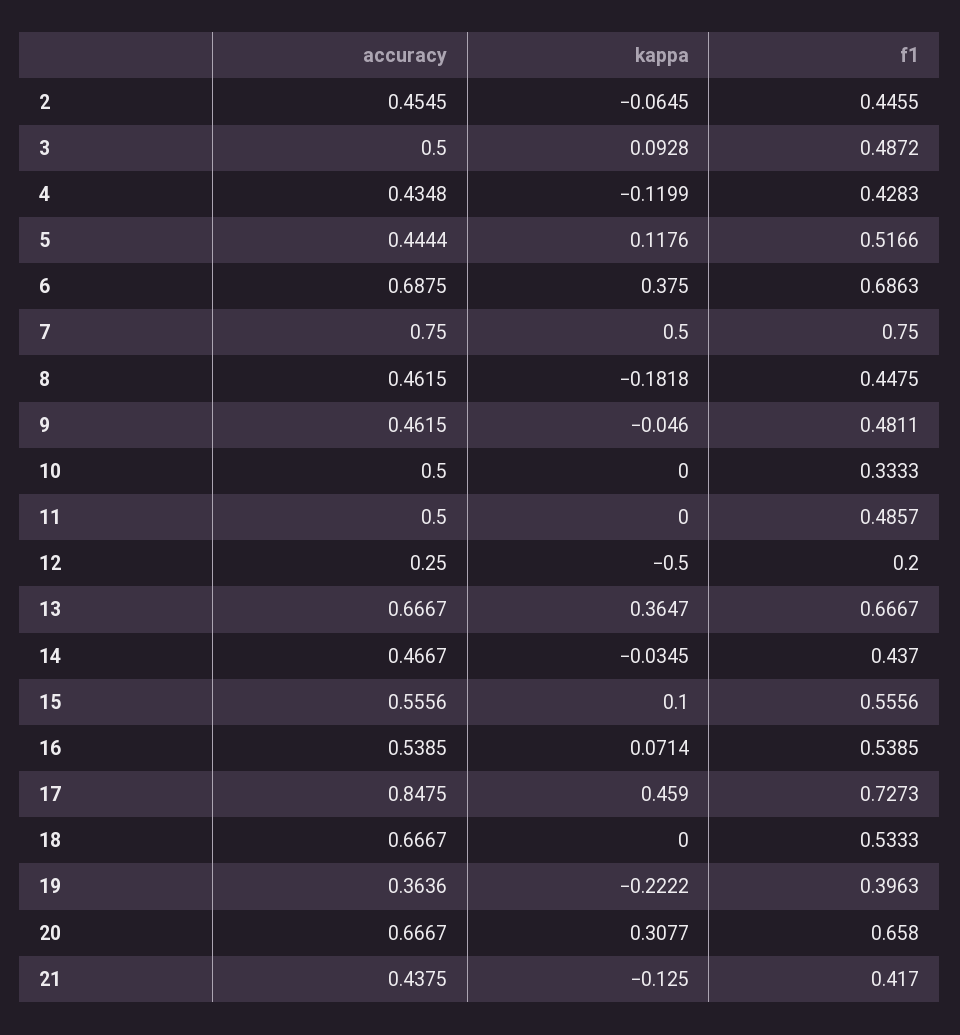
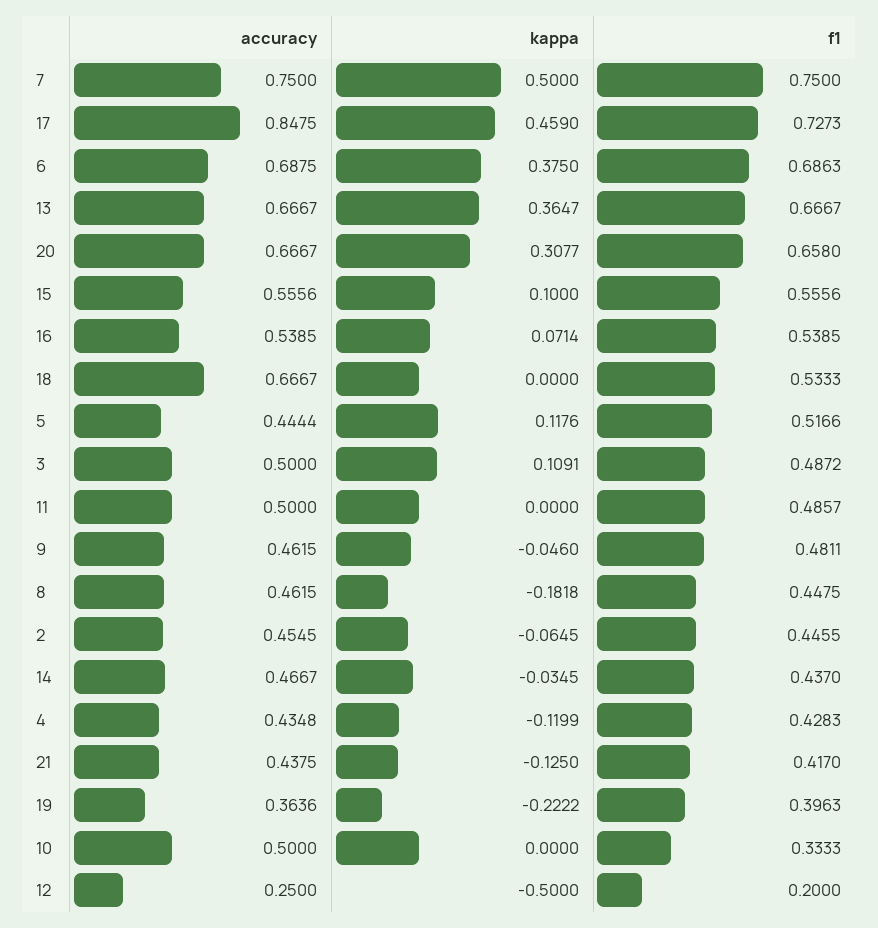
  {
    "accuracy": {
      "2": 0.4545,
      "3": 0.5,
      "4": 0.4348,
      "5": 0.4444,
      "6": 0.6875,
      "7": 0.75,
      "8": 0.4615,
      "9": 0.4615,
      "10": 0.5,
      "11": 0.5,
      "12": 0.25,
      "13": 0.6667,
      "14": 0.4667,
      "15": 0.5556,
      "16": 0.5385,
      "17": 0.8475,
      "18": 0.6667,
      "19": 0.3636,
      "20": 0.6667,
      "21": 0.4375
    },
    "kappa": {
      "2": -0.0645,
-     "3": 0.0928,
+     "3": 0.1091,
      "4": -0.1199,
      "5": 0.1176,
      "6": 0.375,
      "7": 0.5,
      "8": -0.1818,
      "9": -0.046,
      "10": 0,
      "11": 0,
      "12": -0.5,
      "13": 0.3647,
      "14": -0.0345,
      "15": 0.1,
      "16": 0.0714,
      "17": 0.459,
      "18": 0,
      "19": -0.2222,
      "20": 0.3077,
      "21": -0.125
    },
    "f1": {
      "2": 0.4455,
      "3": 0.4872,
      "4": 0.4283,
      "5": 0.5166,
      "6": 0.6863,
      "7": 0.75,
      "8": 0.4475,
      "9": 0.4811,
      "10": 0.3333,
      "11": 0.4857,
      "12": 0.2,
      "13": 0.6667,
      "14": 0.437,
      "15": 0.5556,
      "16": 0.5385,
      "17": 0.7273,
      "18": 0.5333,
      "19": 0.3963,
      "20": 0.658,
      "21": 0.417
    }
  }

